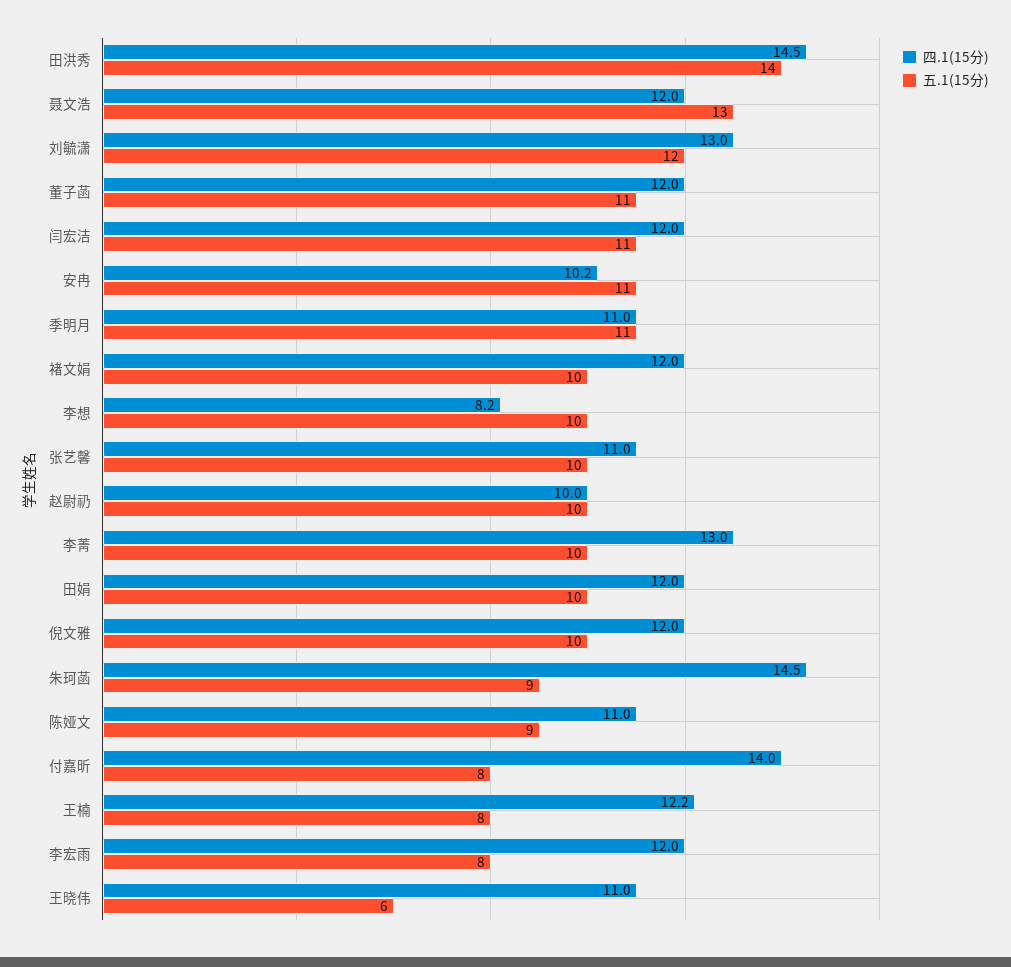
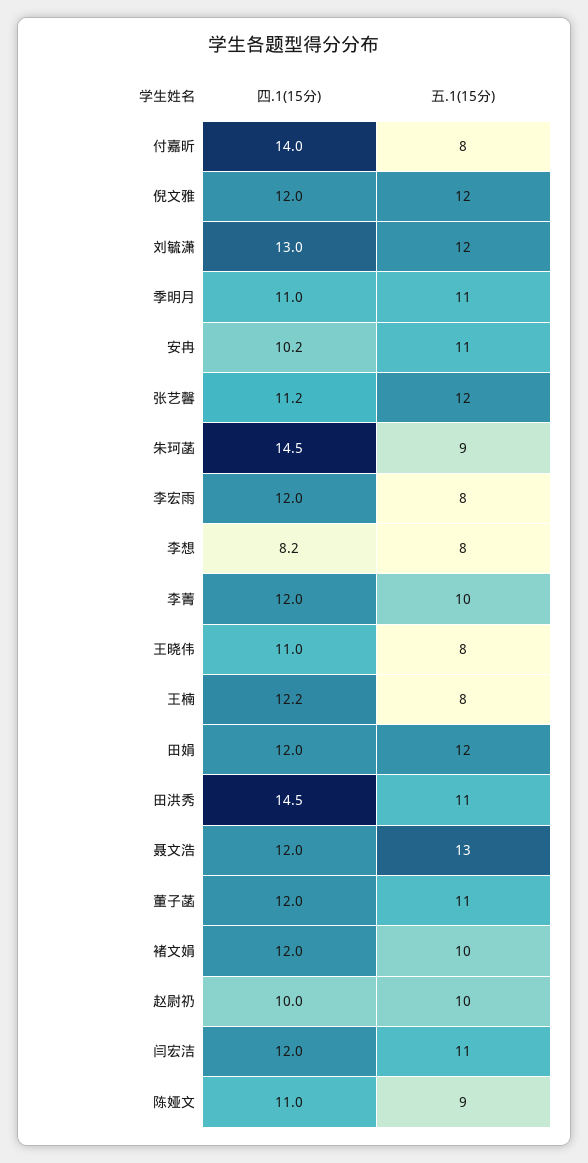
  {
    "四.1(15分)": {
      "田洪秀": 14.5,
      "聂文浩": 12,
      "刘毓潇": 13,
      "董子菡": 12,
      "闫宏洁": 12,
      "安冉": 10.2,
      "季明月": 11,
      "褚文娟": 12,
      "李想": 8.2,
-     "张艺馨": 11,
+     "张艺馨": 11.2,
      "赵尉礽": 10,
-     "李菁": 13,
+     "李菁": 12,
      "田娟": 12,
      "倪文雅": 12,
      "朱珂菡": 14.5,
      "陈娅文": 11,
      "付嘉昕": 14,
      "王楠": 12.2,
      "李宏雨": 12,
      "王晓伟": 11
    },
    "五.1(15分)": {
-     "田洪秀": 14,
+     "田洪秀": 11,
      "聂文浩": 13,
      "刘毓潇": 12,
      "董子菡": 11,
      "闫宏洁": 11,
      "安冉": 11,
      "季明月": 11,
      "褚文娟": 10,
-     "李想": 10,
+     "李想": 8,
-     "张艺馨": 10,
+     "张艺馨": 12,
      "赵尉礽": 10,
      "李菁": 10,
-     "田娟": 10,
+     "田娟": 12,
-     "倪文雅": 10,
+     "倪文雅": 12,
      "朱珂菡": 9,
      "陈娅文": 9,
      "付嘉昕": 8,
      "王楠": 8,
      "李宏雨": 8,
-     "王晓伟": 6
+     "王晓伟": 8
    }
  }

